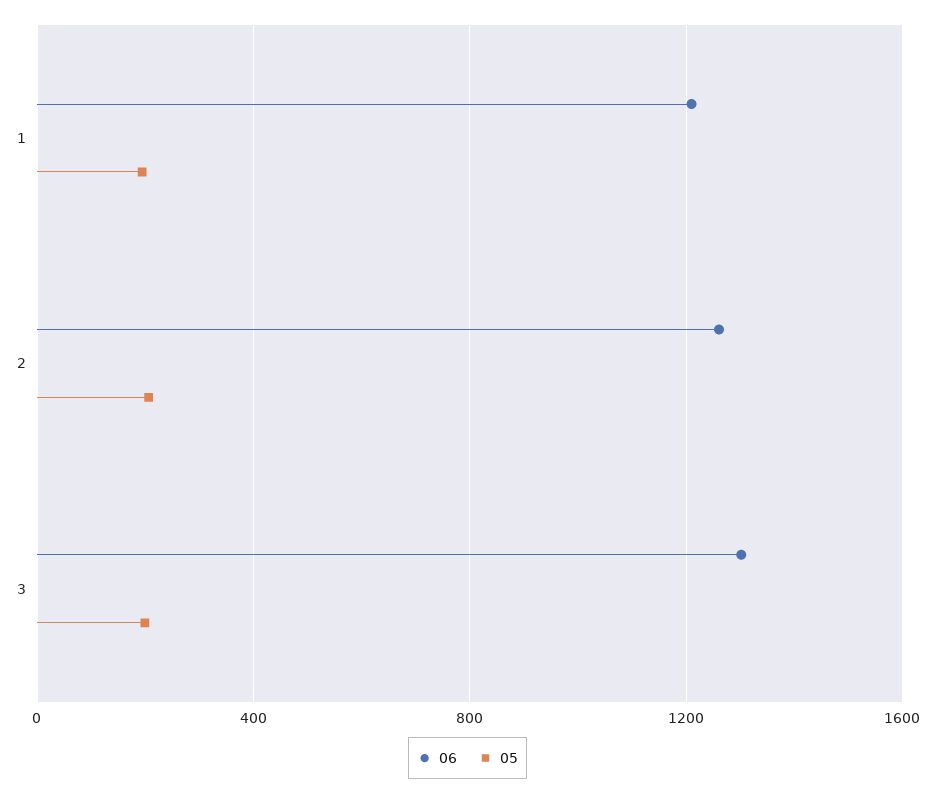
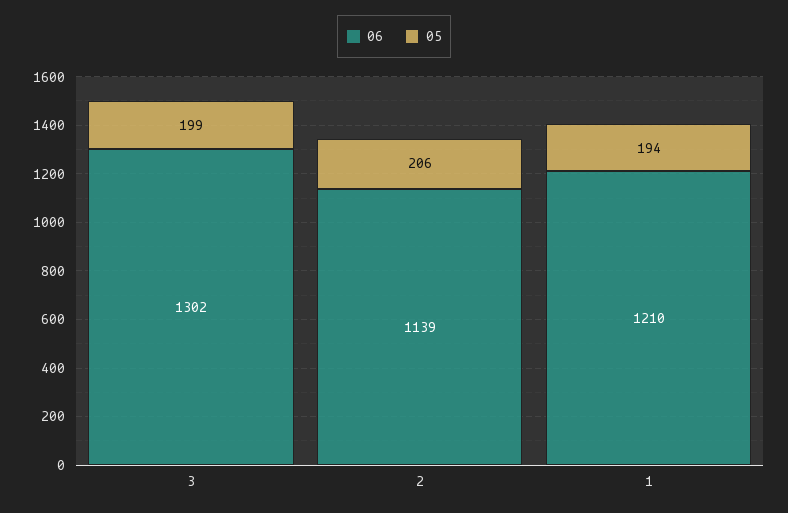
  {
    "06": {
      "1": 1210,
-     "2": 1250,
+     "2": 1139,
      "3": 1302
    },
    "05": {
      "1": 194,
      "2": 206,
      "3": 199
    }
  }

